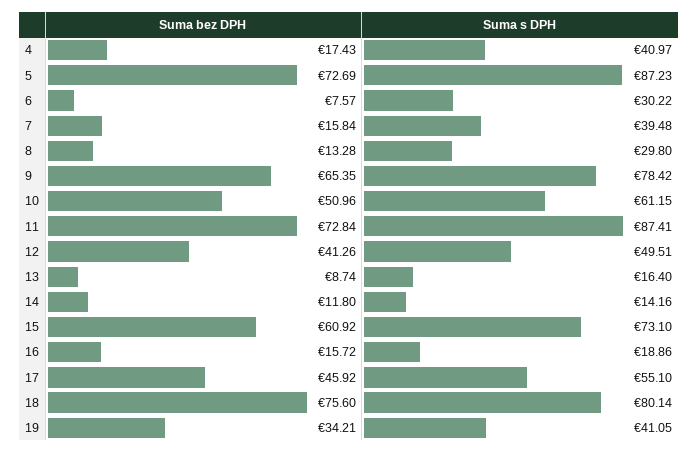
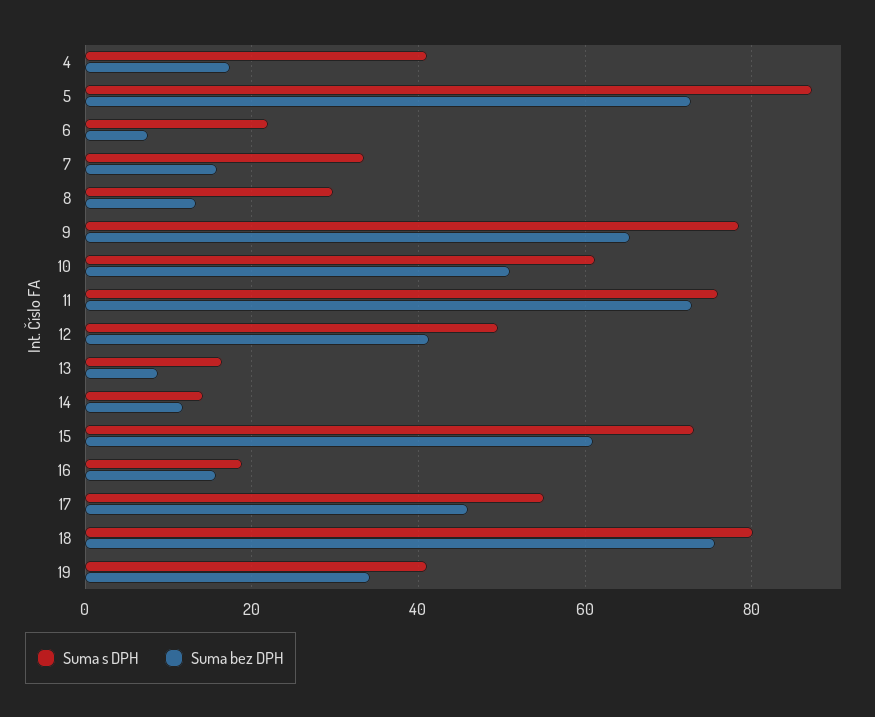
  {
    "Suma bez DPH": {
      "4": 17.43,
      "5": 72.69,
      "6": 7.57,
      "7": 15.84,
      "8": 13.28,
      "9": 65.35,
      "10": 50.96,
      "11": 72.84,
      "12": 41.26,
      "13": 8.74,
      "14": 11.8,
      "15": 60.92,
      "16": 15.72,
      "17": 45.92,
      "18": 75.6,
      "19": 34.21
    },
    "Suma s DPH": {
      "4": 40.97,
      "5": 87.23,
-     "6": 30.22,
+     "6": 22,
-     "7": 39.48,
+     "7": 34,
      "8": 29.8,
      "9": 78.42,
      "10": 61.15,
-     "11": 87.41,
+     "11": 76,
      "12": 49.51,
      "13": 16.4,
      "14": 14.16,
      "15": 73.1,
      "16": 18.86,
      "17": 55.1,
      "18": 80.14,
      "19": 41.05
    }
  }

